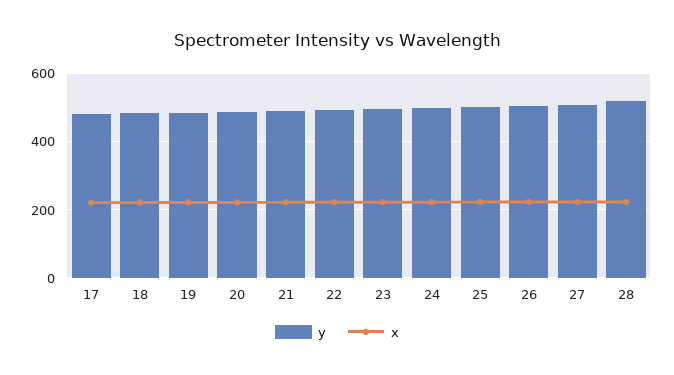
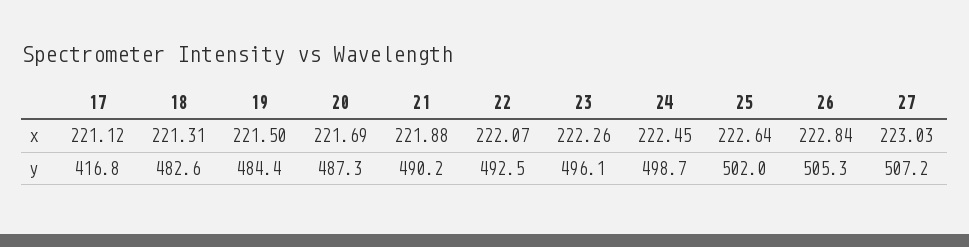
  {
    "y": {
-     "17": 480,
+     "17": 416.8,
      "18": 482.6,
      "19": 484.4,
      "20": 487.3,
      "21": 490.2,
      "22": 492.5,
      "23": 496.1,
      "24": 498.7,
      "25": 502,
      "26": 505.3,
-     "27": 507.2,
+     "27": 507.2
-     "28": 520
    },
    "x": {
      "17": 221.12,
      "18": 221.31,
      "19": 221.5,
      "20": 221.69,
      "21": 221.88,
      "22": 222.07,
      "23": 222.26,
      "24": 222.45,
      "25": 222.64,
      "26": 222.84,
-     "27": 223.03,
+     "27": 223.03
-     "28": 220
    }
  }

